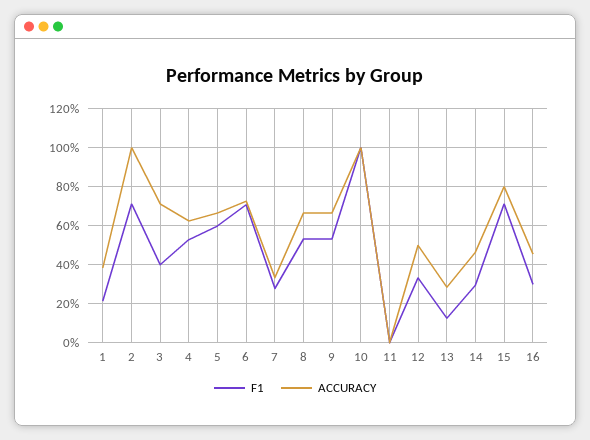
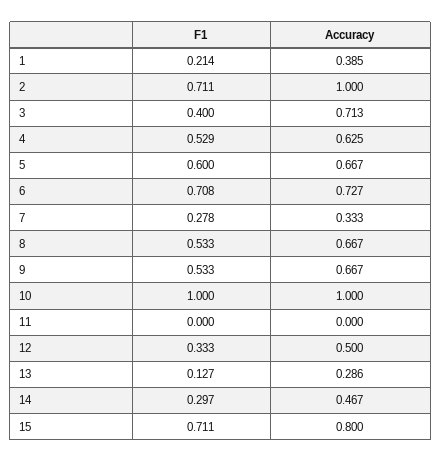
  {
    "F1": {
      "1": 0.214,
      "2": 0.711,
      "3": 0.4,
      "4": 0.529,
      "5": 0.6,
      "6": 0.708,
      "7": 0.278,
      "8": 0.533,
      "9": 0.533,
      "10": 1,
      "11": 0,
      "12": 0.333,
      "13": 0.127,
      "14": 0.297,
-     "15": 0.711,
+     "15": 0.711
-     "16": 0.3
    },
    "ACCURACY": {
      "1": 0.385,
      "2": 1,
      "3": 0.713,
      "4": 0.625,
      "5": 0.667,
      "6": 0.727,
      "7": 0.333,
      "8": 0.667,
      "9": 0.667,
      "10": 1,
      "11": 0,
      "12": 0.5,
      "13": 0.286,
      "14": 0.467,
-     "15": 0.8,
+     "15": 0.8
-     "16": 0.45
    }
  }

